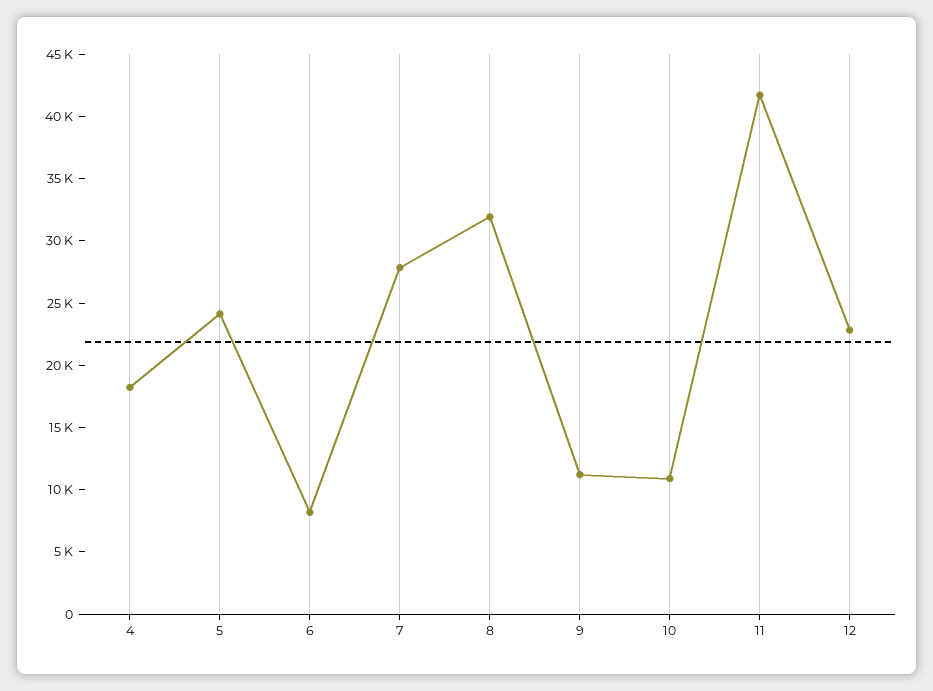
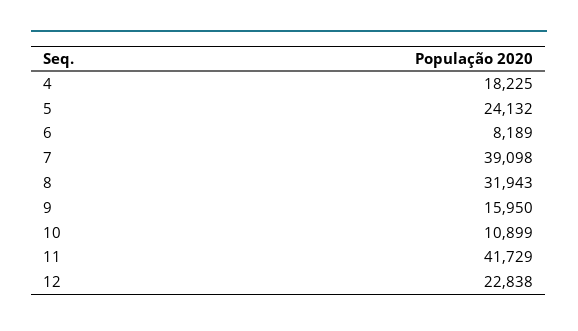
  {
    "4": 18225,
    "5": 24132,
    "6": 8189,
-   "7": 28000,
+   "7": 39098,
    "8": 31943,
-   "9": 11000,
+   "9": 15950,
    "10": 10899,
    "11": 41729,
    "12": 22838
  }

